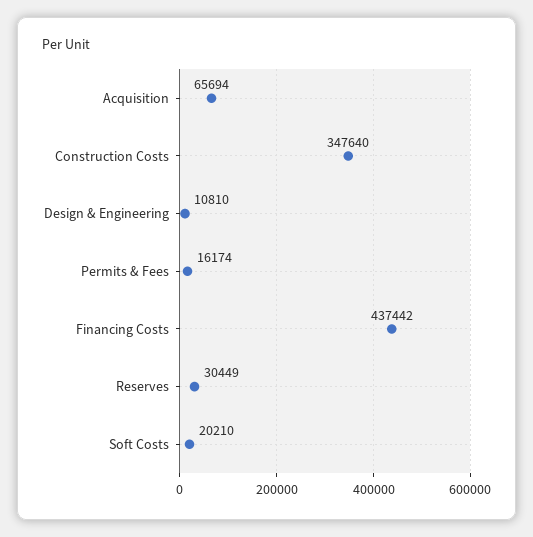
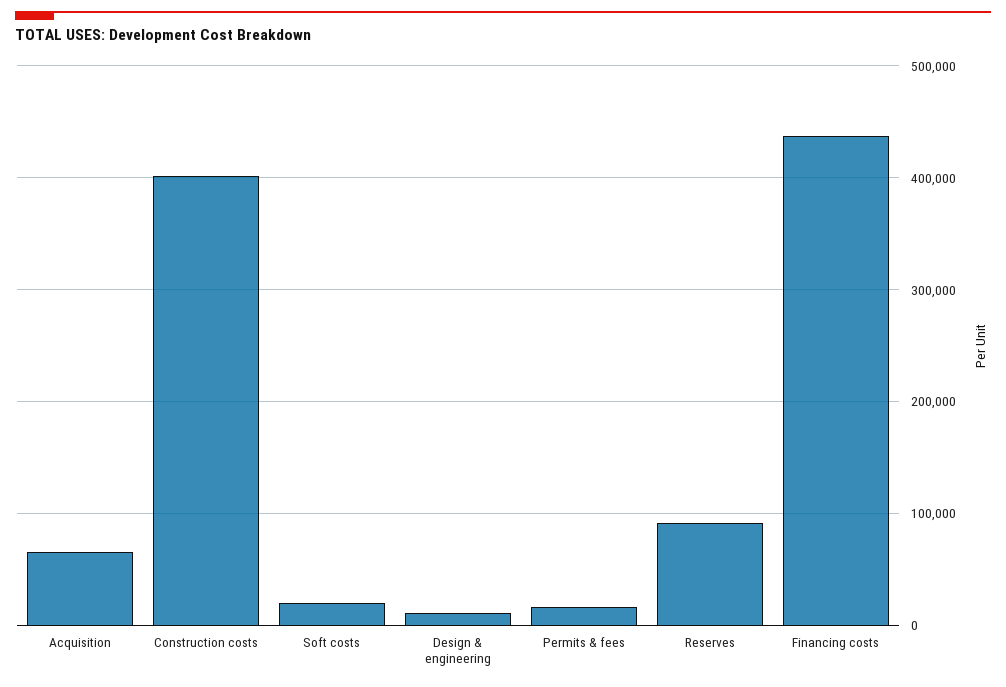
  {
    "Acquisition": 65694,
-   "Construction Costs": 347640,
+   "Construction Costs": 400000,
    "Design & Engineering": 10810,
    "Permits & Fees": 16174,
    "Financing Costs": 437442,
-   "Reserves": 30449,
+   "Reserves": 90000,
    "Soft Costs": 20210
  }

